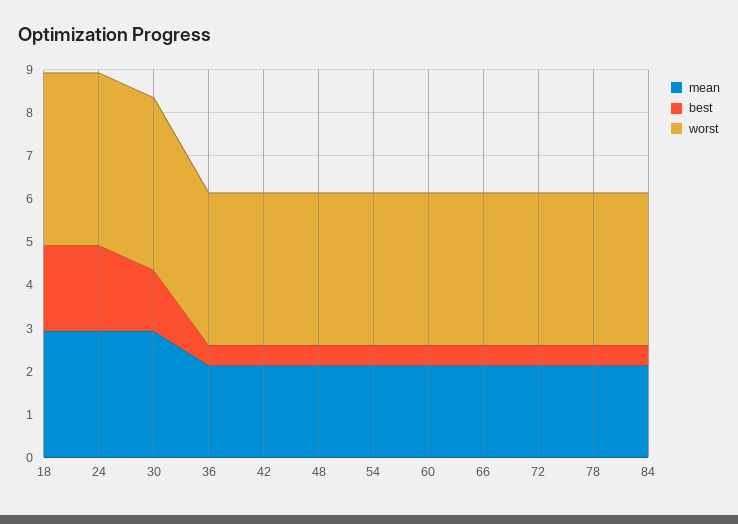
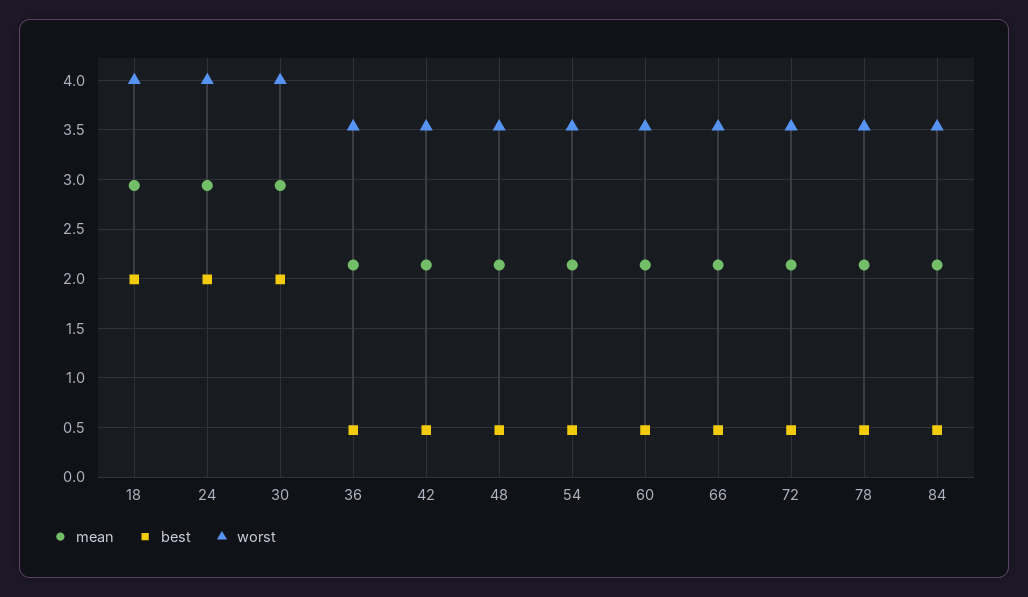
  {
    "mean": {
      "18": 2.9,
      "24": 2.9,
      "30": 2.9,
      "36": 2.1,
      "42": 2.1,
      "48": 2.1,
      "54": 2.1,
      "60": 2.1,
      "66": 2.1,
      "72": 2.1,
      "78": 2.1,
      "84": 2.1
    },
    "best": {
      "18": 2,
      "24": 2,
-     "30": 1.4,
+     "30": 2,
      "36": 0.5,
      "42": 0.5,
      "48": 0.5,
      "54": 0.5,
      "60": 0.5,
      "66": 0.5,
      "72": 0.5,
      "78": 0.5,
      "84": 0.5
    },
    "worst": {
      "18": 4,
      "24": 4,
      "30": 4,
      "36": 3.5,
      "42": 3.5,
      "48": 3.5,
      "54": 3.5,
      "60": 3.5,
      "66": 3.5,
      "72": 3.5,
      "78": 3.5,
      "84": 3.5
    }
  }

